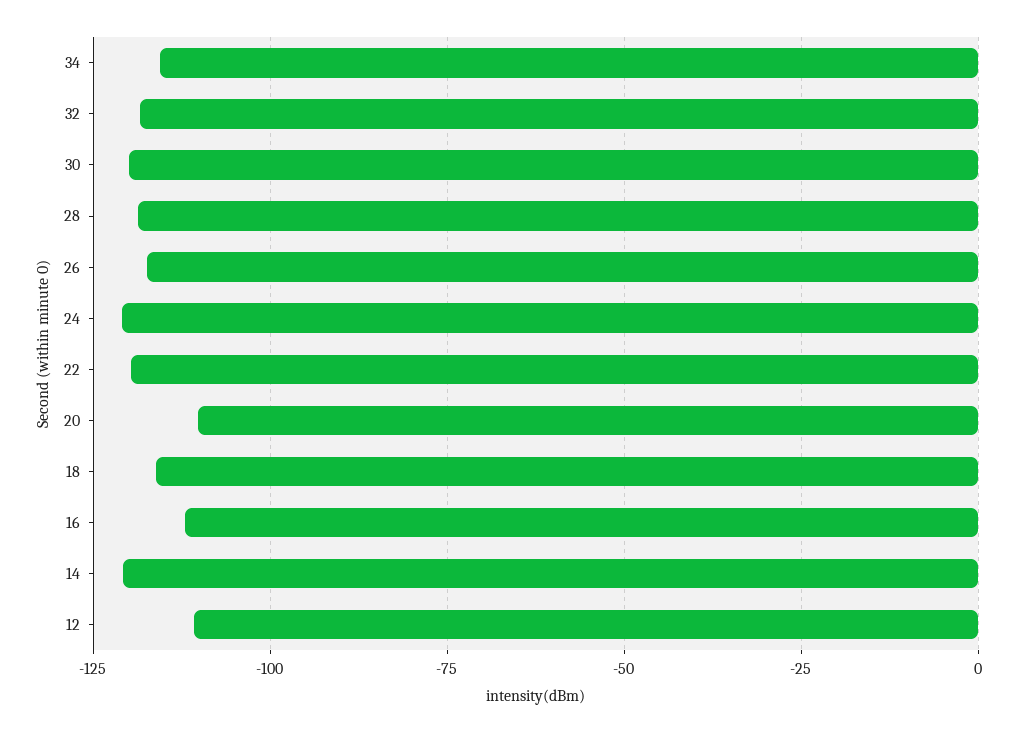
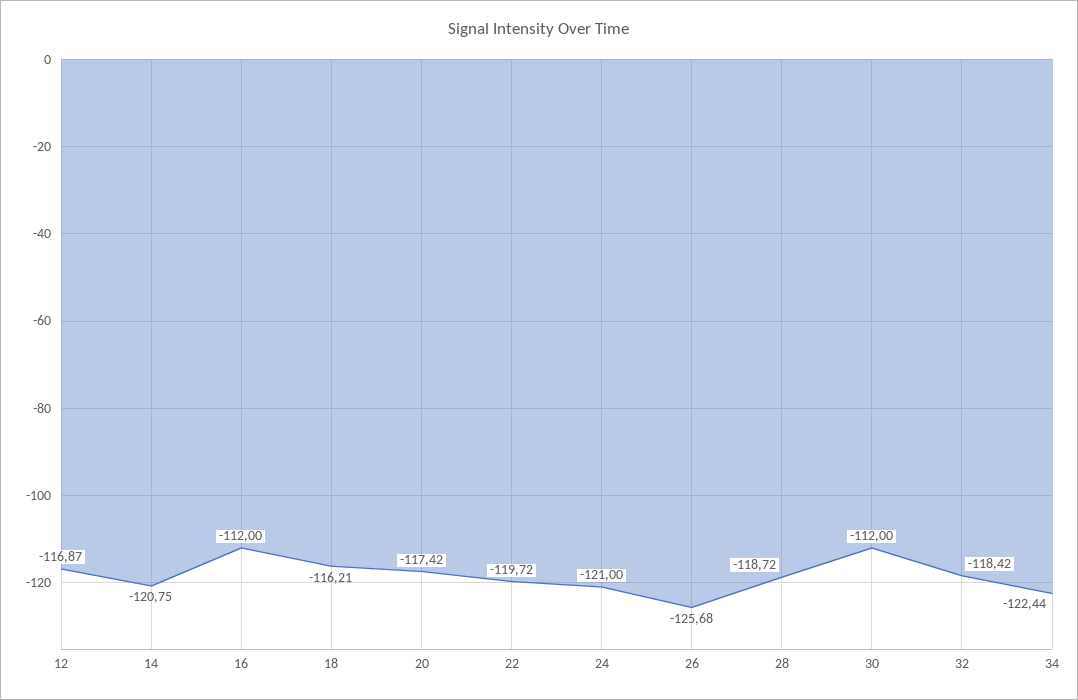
  {
-   "34": -115,
+   "34": -122.44,
    "32": -118.42,
-   "30": -120,
+   "30": -112,
    "28": -118.72,
-   "26": -117.5,
+   "26": -125.68,
    "24": -121,
    "22": -119.72,
-   "20": -110,
+   "20": -117.42,
    "18": -116.21,
    "16": -112,
    "14": -120.75,
-   "12": -110
+   "12": -116.87
  }

